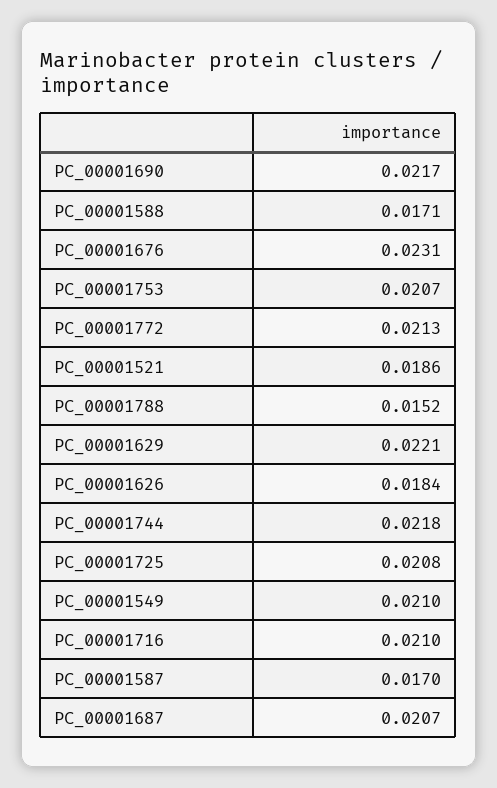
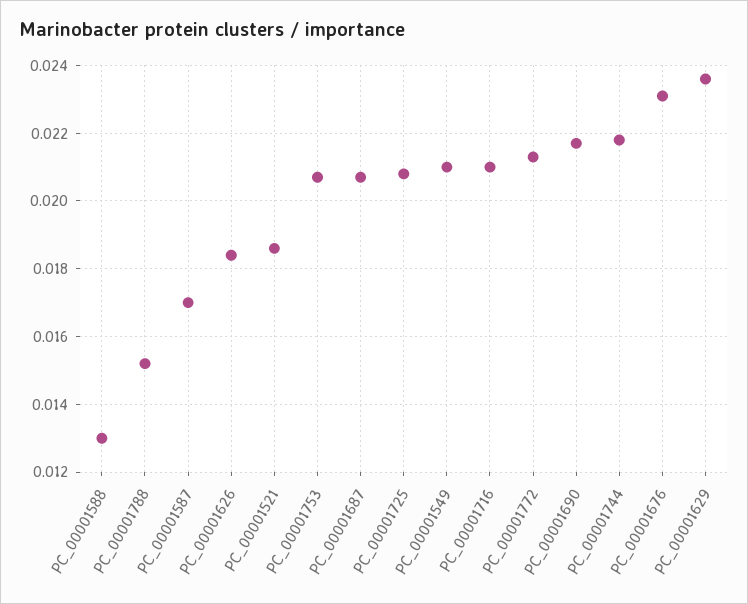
  {
    "PC_00001690": 0.0217,
-   "PC_00001588": 0.0171,
+   "PC_00001588": 0.013,
    "PC_00001676": 0.0231,
    "PC_00001753": 0.0207,
    "PC_00001772": 0.0213,
    "PC_00001521": 0.0186,
    "PC_00001788": 0.0152,
-   "PC_00001629": 0.0221,
+   "PC_00001629": 0.0235,
    "PC_00001626": 0.0184,
    "PC_00001744": 0.0218,
    "PC_00001725": 0.0208,
    "PC_00001549": 0.021,
    "PC_00001716": 0.021,
    "PC_00001587": 0.017,
    "PC_00001687": 0.0207
  }

